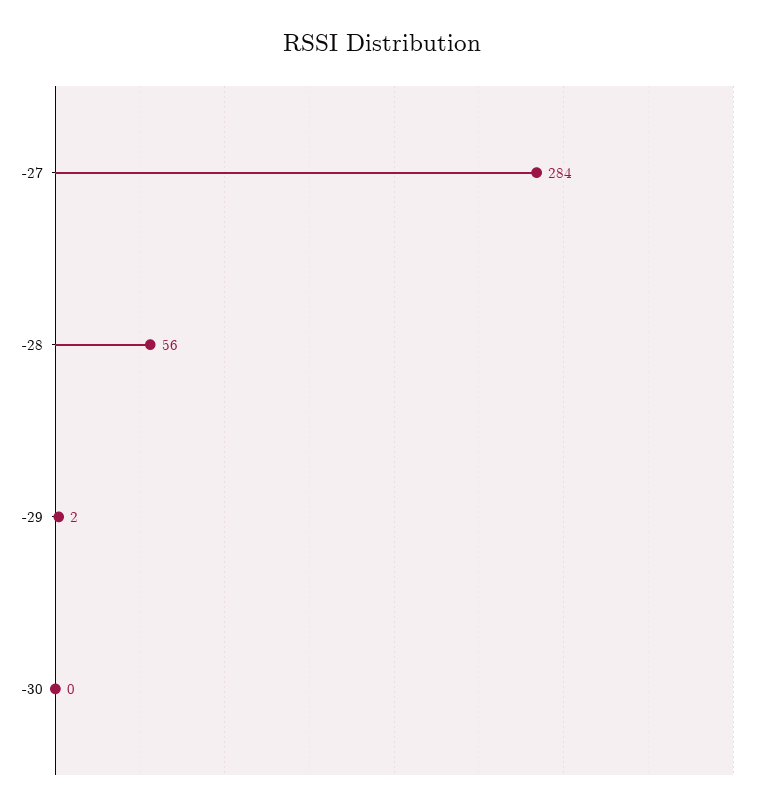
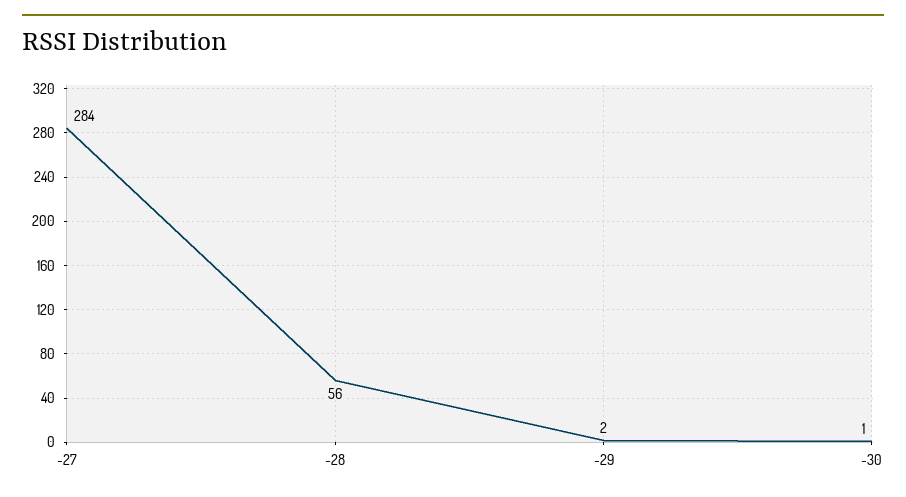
  {
    "-27": 284,
    "-28": 56,
    "-29": 2,
-   "-30": 0
+   "-30": 1
  }

